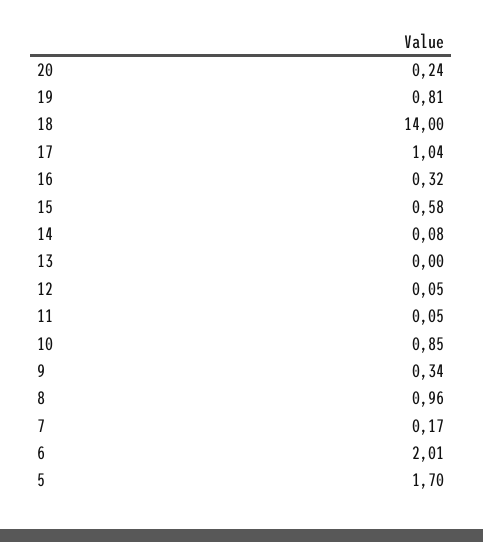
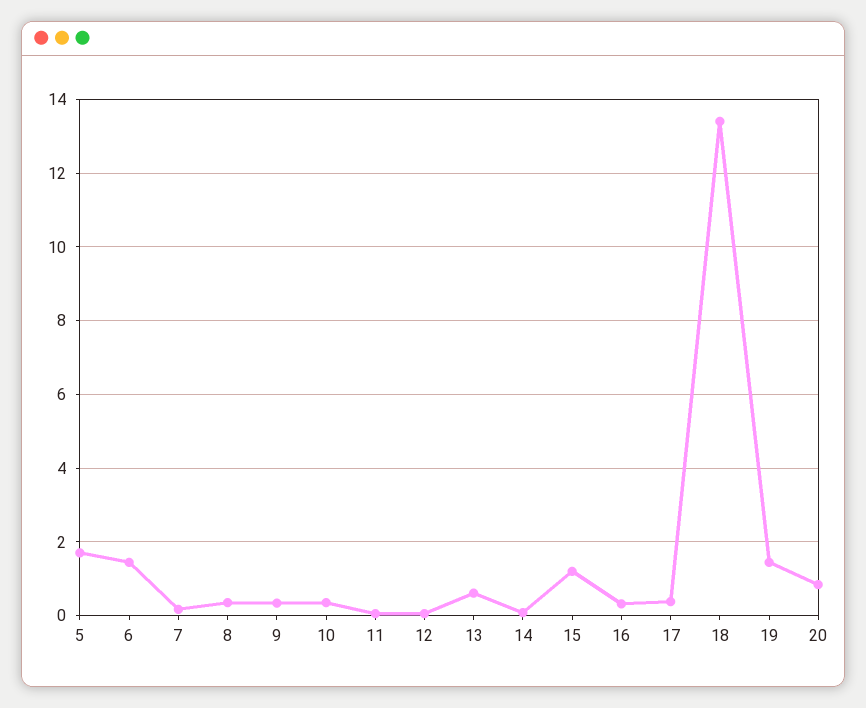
  {
-   "20": 0.24,
+   "20": 0.8,
-   "19": 0.81,
+   "19": 1.4,
-   "18": 14,
+   "18": 13.4,
-   "17": 1.04,
+   "17": 0.4,
    "16": 0.32,
-   "15": 0.58,
+   "15": 1.2,
    "14": 0.08,
-   "13": 0,
+   "13": 0.6,
    "12": 0.05,
    "11": 0.05,
-   "10": 0.85,
+   "10": 0.4,
    "9": 0.34,
-   "8": 0.96,
+   "8": 0.4,
    "7": 0.17,
-   "6": 2.01,
+   "6": 1.4,
    "5": 1.7
  }

